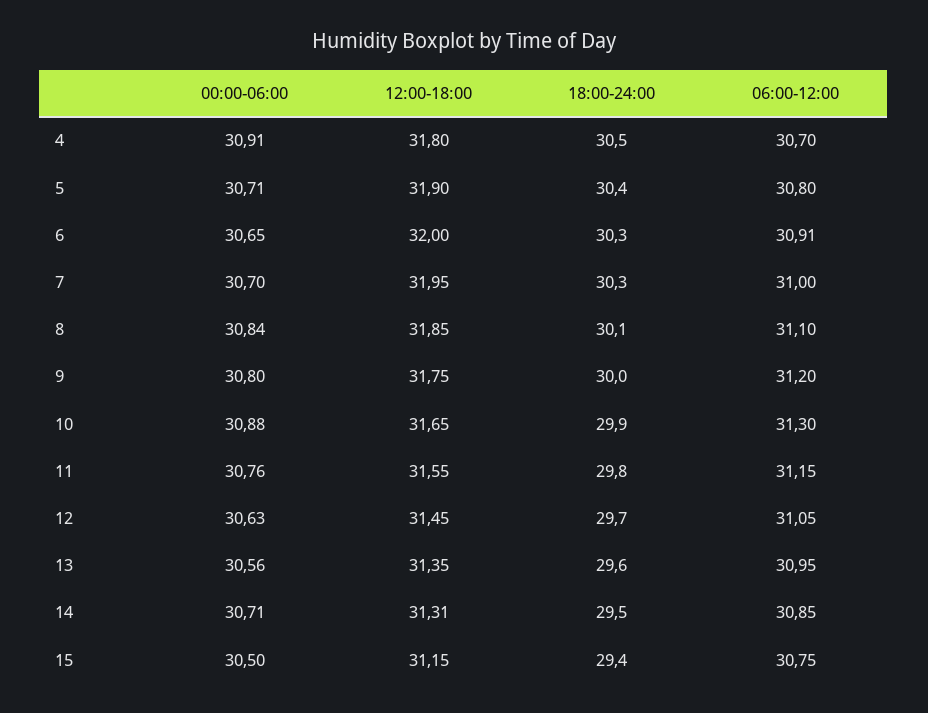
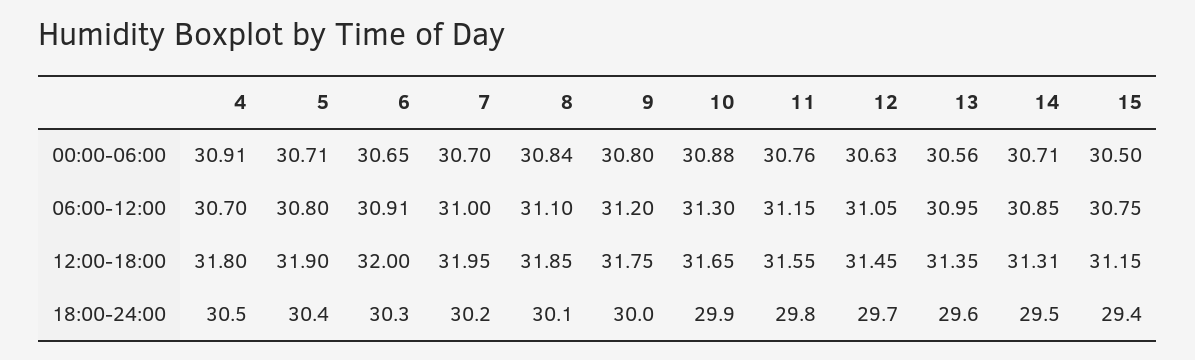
  {
    "00:00-06:00": {
      "4": 30.91,
      "5": 30.71,
      "6": 30.65,
      "7": 30.7,
      "8": 30.84,
      "9": 30.8,
      "10": 30.88,
      "11": 30.76,
      "12": 30.63,
      "13": 30.56,
      "14": 30.71,
      "15": 30.5
    },
    "12:00-18:00": {
      "4": 31.8,
      "5": 31.9,
      "6": 32,
      "7": 31.95,
      "8": 31.85,
      "9": 31.75,
      "10": 31.65,
      "11": 31.55,
      "12": 31.45,
      "13": 31.35,
      "14": 31.31,
      "15": 31.15
    },
    "18:00-24:00": {
      "4": 30.5,
      "5": 30.4,
      "6": 30.3,
-     "7": 30.3,
+     "7": 30.2,
      "8": 30.1,
      "9": 30,
      "10": 29.9,
      "11": 29.8,
      "12": 29.7,
      "13": 29.6,
      "14": 29.5,
      "15": 29.4
    },
    "06:00-12:00": {
      "4": 30.7,
      "5": 30.8,
      "6": 30.91,
      "7": 31,
      "8": 31.1,
      "9": 31.2,
      "10": 31.3,
      "11": 31.15,
      "12": 31.05,
      "13": 30.95,
      "14": 30.85,
      "15": 30.75
    }
  }

